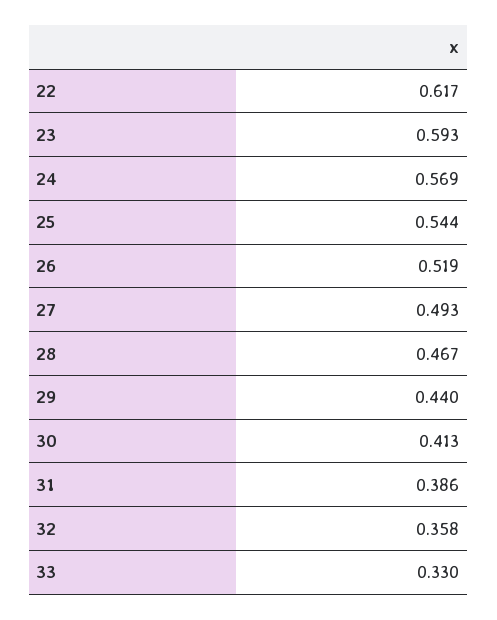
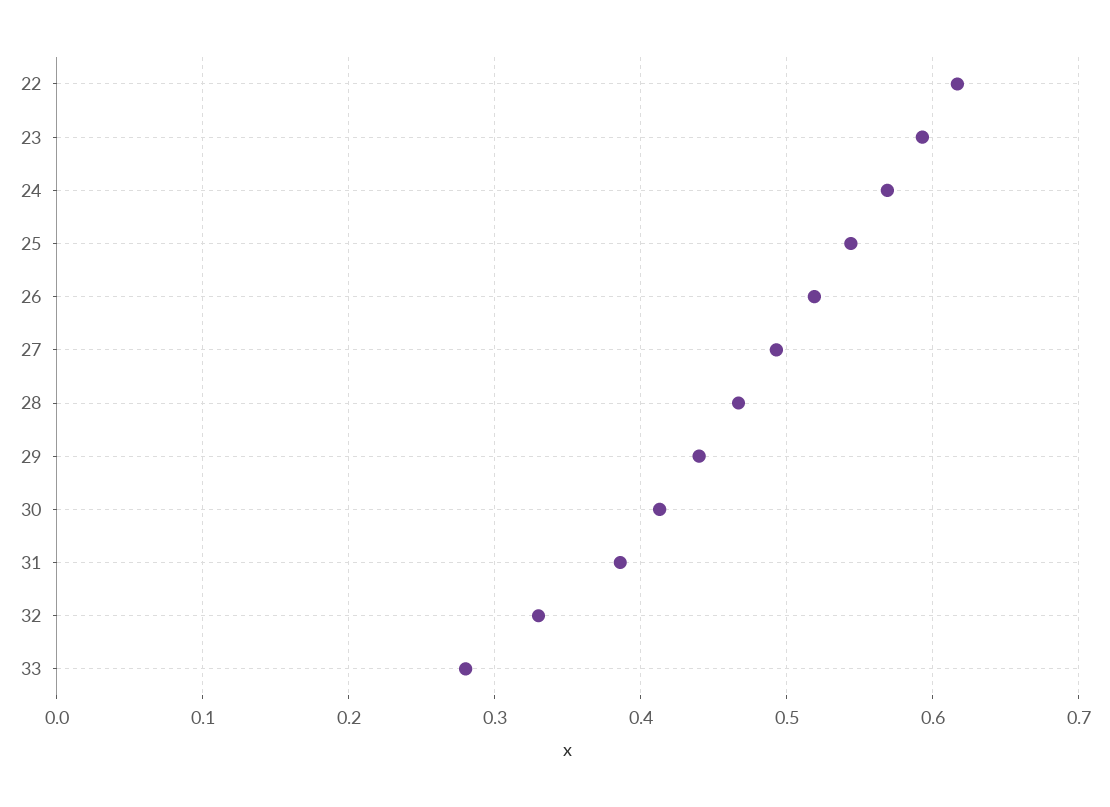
  {
    "22": 0.617,
    "23": 0.593,
    "24": 0.569,
    "25": 0.544,
    "26": 0.519,
    "27": 0.493,
    "28": 0.467,
    "29": 0.44,
    "30": 0.413,
    "31": 0.386,
-   "32": 0.358,
+   "32": 0.33,
-   "33": 0.33
+   "33": 0.28
  }

